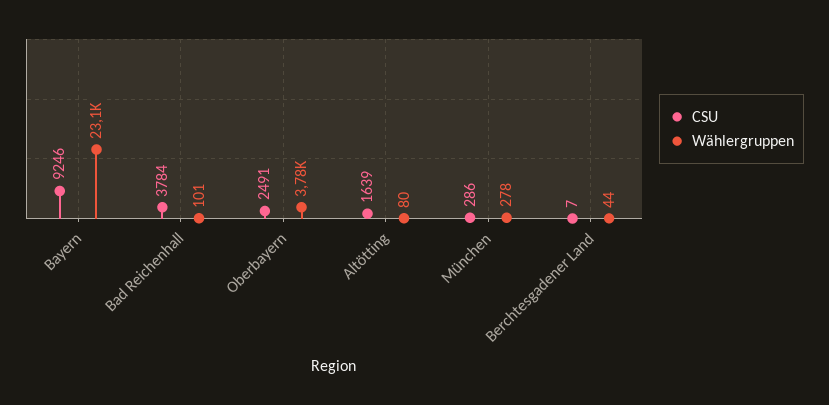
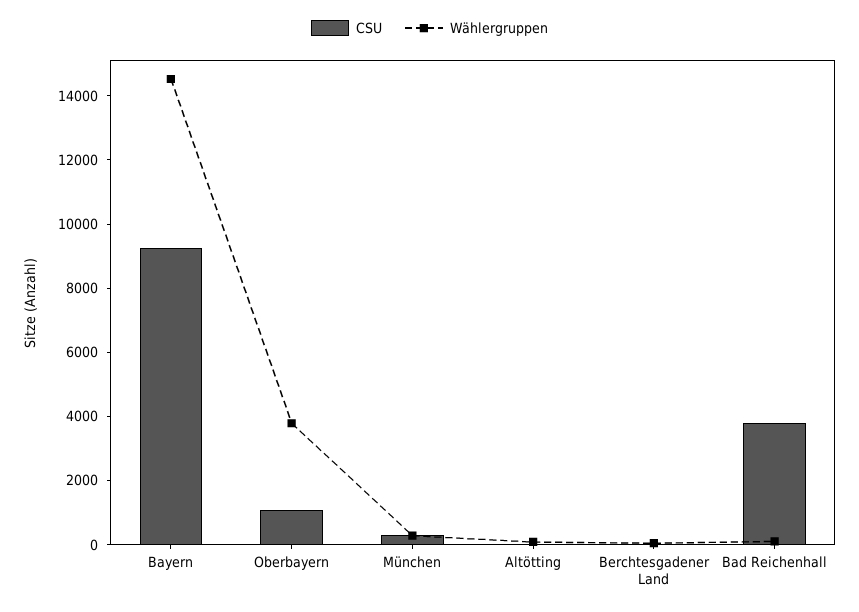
  {
    "CSU": {
      "Bayern": 9246,
      "Bad Reichenhall": 3784,
-     "Oberbayern": 2491,
+     "Oberbayern": 1000,
-     "Altötting": 1639,
+     "Altötting": 0,
      "München": 286,
      "Berchtesgadener Land": 7
    },
    "Wählergruppen": {
-     "Bayern": 23100,
+     "Bayern": 14500,
      "Bad Reichenhall": 101,
      "Oberbayern": 3780,
      "Altötting": 80,
      "München": 278,
      "Berchtesgadener Land": 44
    }
  }

